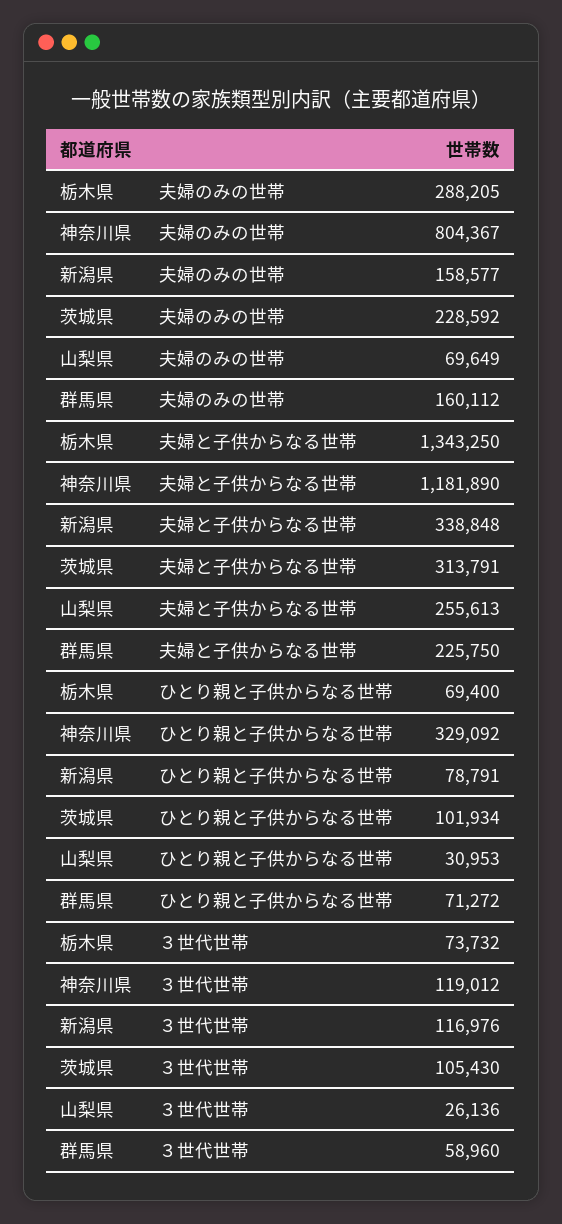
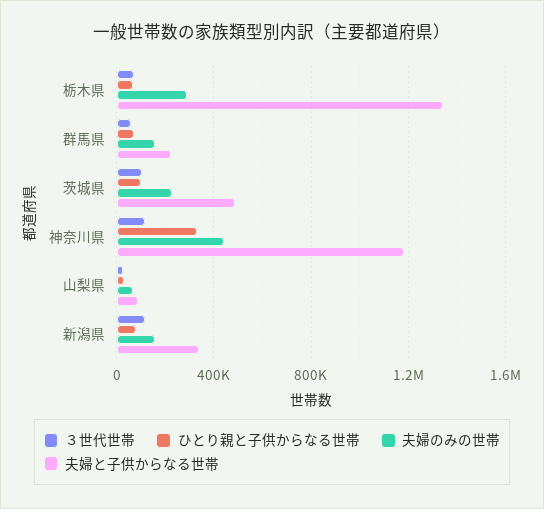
  {
    "夫婦のみの世帯": {
      "栃木県": 288205,
-     "神奈川県": 804367,
+     "神奈川県": 450000,
      "新潟県": 158577,
      "茨城県": 228592,
      "山梨県": 69649,
      "群馬県": 160112
    },
    "夫婦と子供からなる世帯": {
      "栃木県": 1343250,
      "神奈川県": 1181890,
      "新潟県": 338848,
-     "茨城県": 313791,
+     "茨城県": 500000,
-     "山梨県": 255613,
+     "山梨県": 100000,
      "群馬県": 225750
    },
    "ひとり親と子供からなる世帯": {
      "栃木県": 69400,
      "神奈川県": 329092,
      "新潟県": 78791,
      "茨城県": 101934,
      "山梨県": 30953,
      "群馬県": 71272
    },
    "３世代世帯": {
      "栃木県": 73732,
      "神奈川県": 119012,
      "新潟県": 116976,
      "茨城県": 105430,
      "山梨県": 26136,
      "群馬県": 58960
    }
  }

